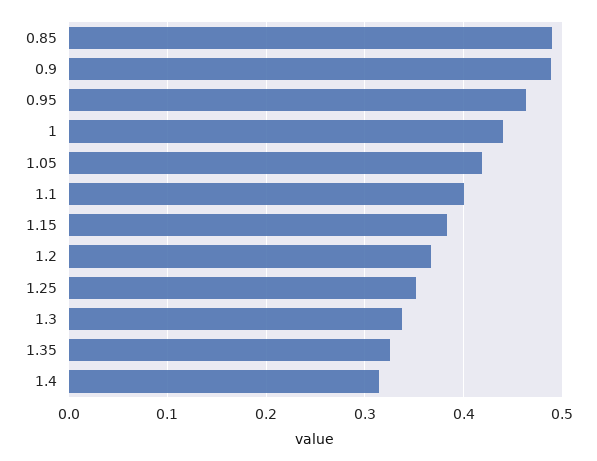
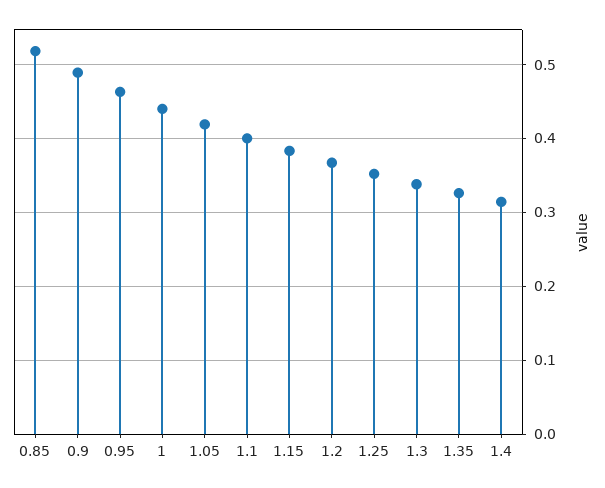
  {
-   "0.85": 0.49,
+   "0.85": 0.52,
    "0.9": 0.49,
    "0.95": 0.46,
    "1": 0.44,
    "1.05": 0.42,
    "1.1": 0.4,
    "1.15": 0.38,
    "1.2": 0.37,
    "1.25": 0.35,
    "1.3": 0.34,
    "1.35": 0.33,
    "1.4": 0.31
  }

